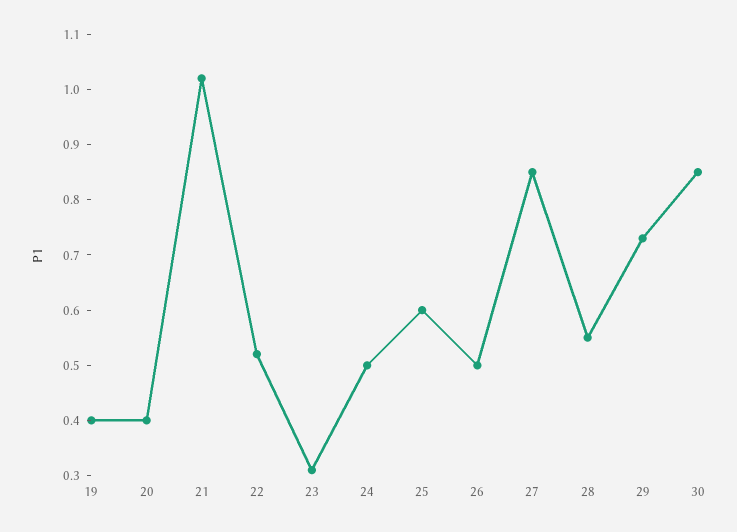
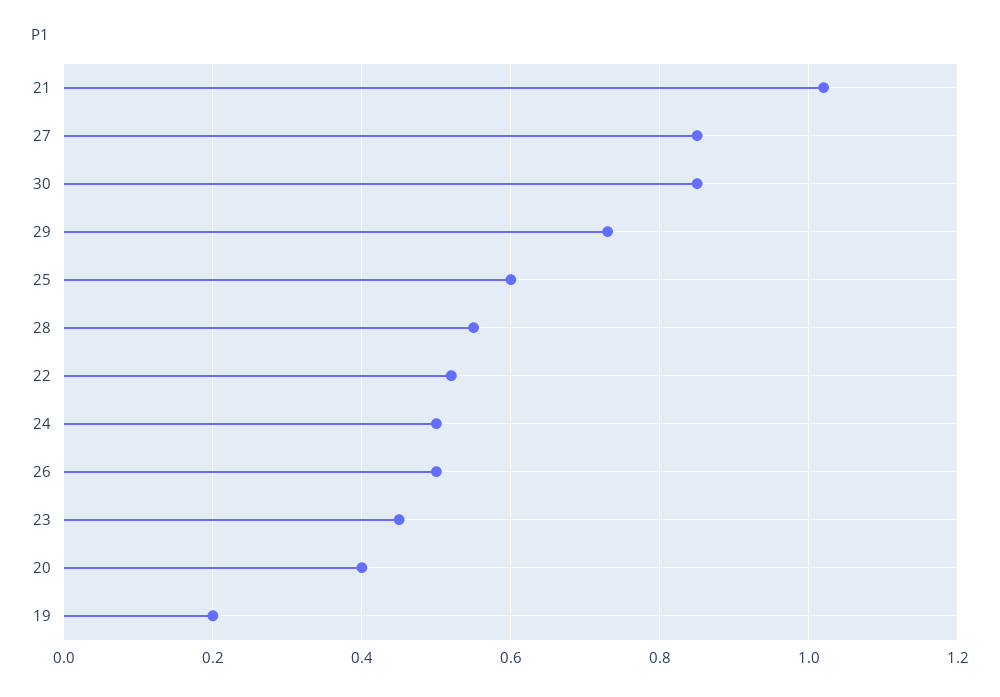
  {
-   "19": 0.4,
+   "19": 0.2,
    "20": 0.4,
    "21": 1,
    "22": 0.5,
-   "23": 0.3,
+   "23": 0.45,
    "24": 0.5,
    "25": 0.6,
    "26": 0.5,
    "27": 0.85,
    "28": 0.55,
    "29": 0.75,
    "30": 0.85
  }

